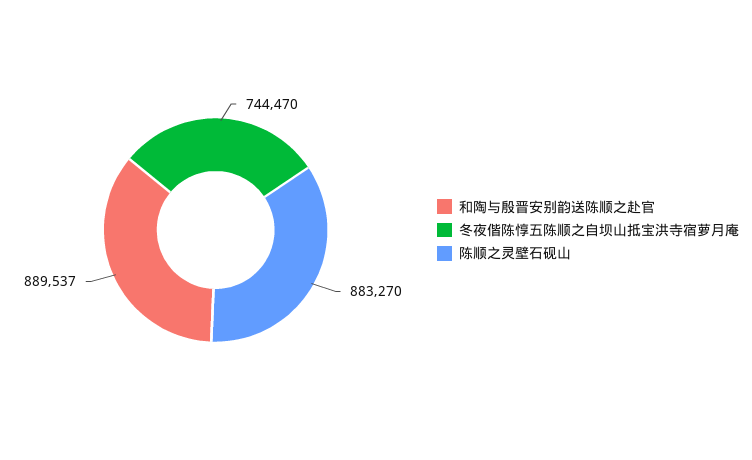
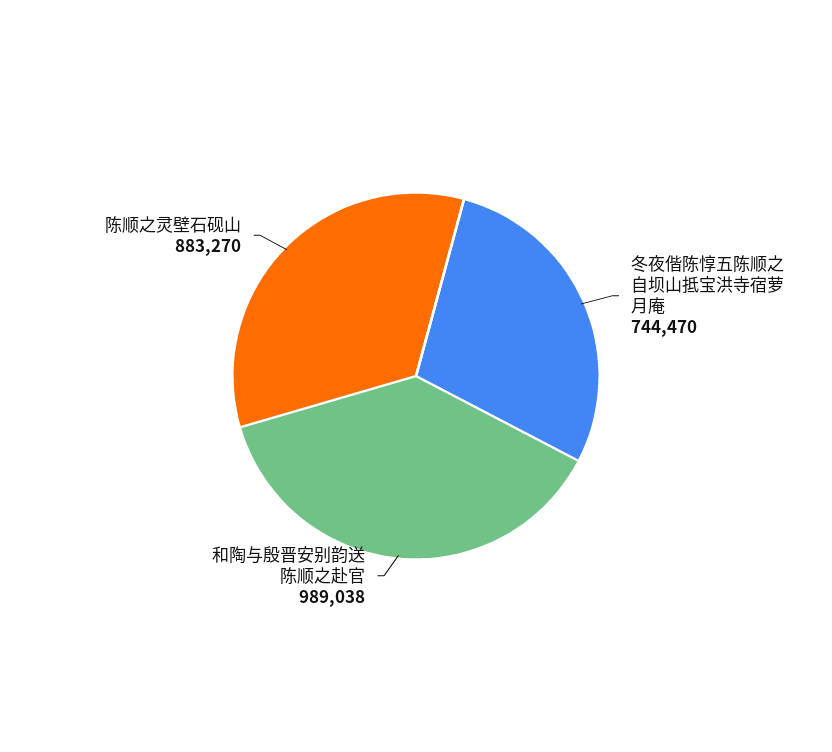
  {
-   "和陶与殷晋安别韵送陈顺之赴官": 889537,
+   "和陶与殷晋安别韵送陈顺之赴官": 989038,
    "冬夜偕陈惇五陈顺之自坝山抵宝洪寺宿萝月庵": 744470,
    "陈顺之灵壁石砚山": 883270
  }

